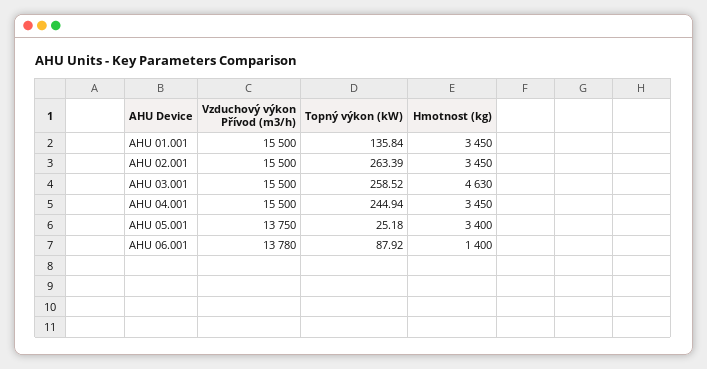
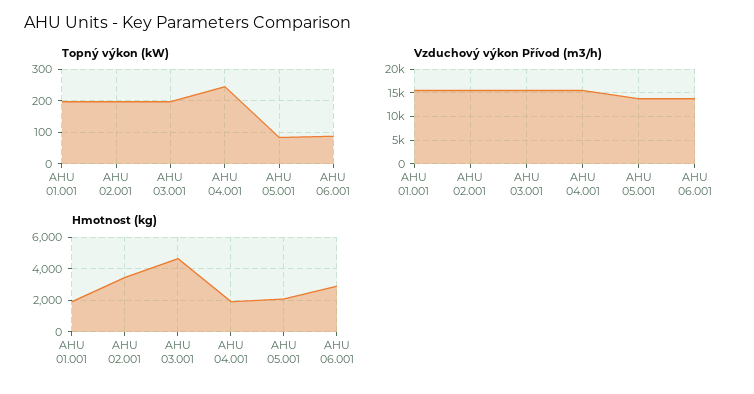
  {
    "Vzduchový výkon Přívod (m3/h)": {
      "AHU 01.001": 15500,
      "AHU 02.001": 15500,
      "AHU 03.001": 15500,
      "AHU 04.001": 15500,
      "AHU 05.001": 13750,
      "AHU 06.001": 13780
    },
    "Topný výkon (kW)": {
-     "AHU 01.001": 135.84,
+     "AHU 01.001": 200,
-     "AHU 02.001": 263.39,
+     "AHU 02.001": 200,
-     "AHU 03.001": 258.52,
+     "AHU 03.001": 200,
      "AHU 04.001": 244.94,
-     "AHU 05.001": 25.18,
+     "AHU 05.001": 80,
      "AHU 06.001": 87.92
    },
    "Hmotnost (kg)": {
-     "AHU 01.001": 3450,
+     "AHU 01.001": 2000,
      "AHU 02.001": 3450,
      "AHU 03.001": 4630,
-     "AHU 04.001": 3450,
+     "AHU 04.001": 2000,
-     "AHU 05.001": 3400,
+     "AHU 05.001": 2000,
-     "AHU 06.001": 1400
+     "AHU 06.001": 3000
    }
  }

